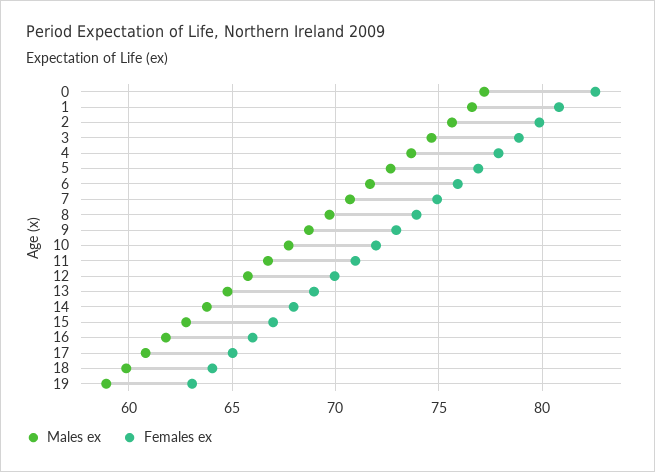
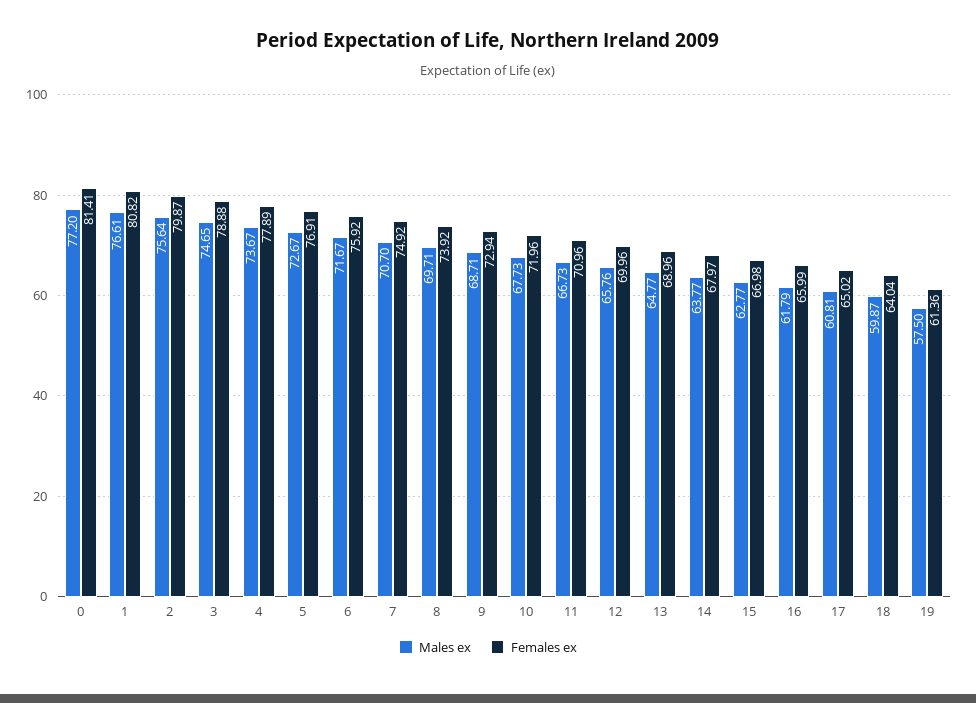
  {
    "Males ex": {
      "0": 77.2,
      "1": 76.61,
      "2": 75.64,
      "3": 74.65,
      "4": 73.67,
      "5": 72.67,
      "6": 71.67,
      "7": 70.7,
      "8": 69.71,
      "9": 68.71,
      "10": 67.73,
      "11": 66.73,
      "12": 65.76,
      "13": 64.77,
      "14": 63.77,
      "15": 62.77,
      "16": 61.79,
      "17": 60.81,
      "18": 59.87,
-     "19": 59
+     "19": 57.5
    },
    "Females ex": {
-     "0": 82.5,
+     "0": 81.41,
      "1": 80.82,
      "2": 79.87,
      "3": 78.88,
      "4": 77.89,
      "5": 76.91,
      "6": 75.92,
      "7": 74.92,
      "8": 73.92,
      "9": 72.94,
      "10": 71.96,
      "11": 70.96,
      "12": 69.96,
      "13": 68.96,
      "14": 67.97,
      "15": 66.98,
      "16": 65.99,
      "17": 65.02,
      "18": 64.04,
-     "19": 63
+     "19": 61.36
    }
  }

